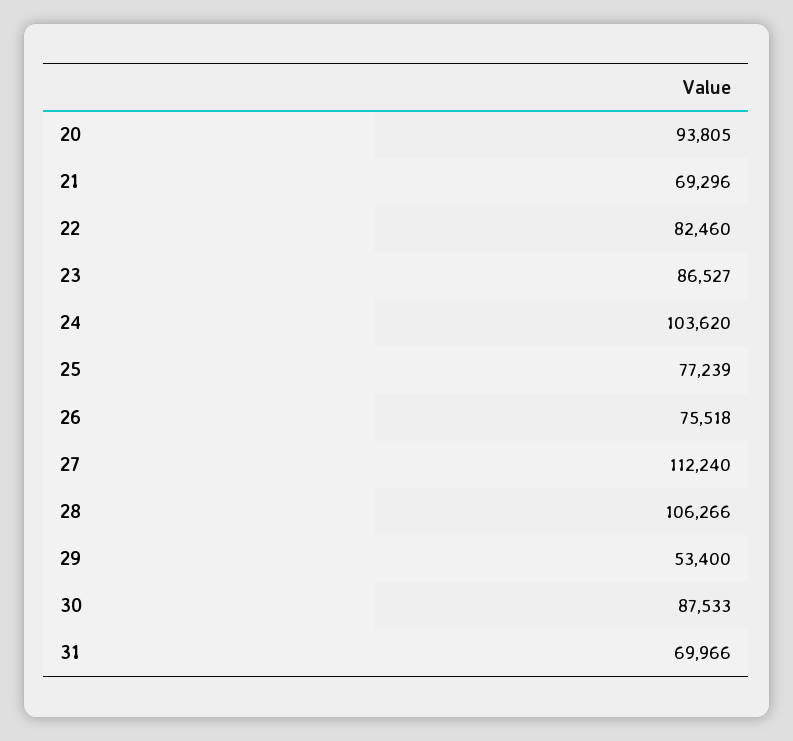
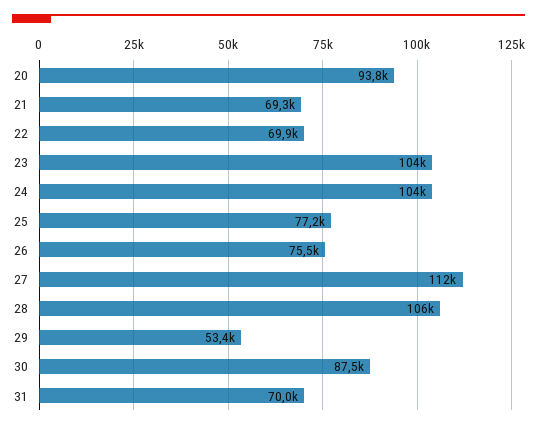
  {
    "20": 93805,
    "21": 69296,
-   "22": 82460,
+   "22": 69900,
-   "23": 86527,
+   "23": 104000,
    "24": 103620,
    "25": 77239,
    "26": 75518,
    "27": 112240,
    "28": 106266,
    "29": 53400,
    "30": 87533,
    "31": 69966
  }

